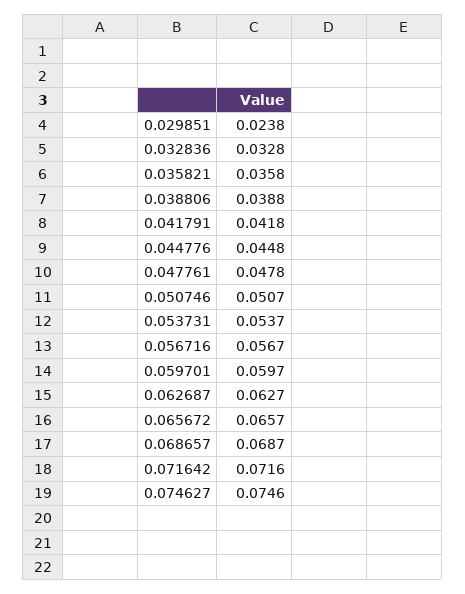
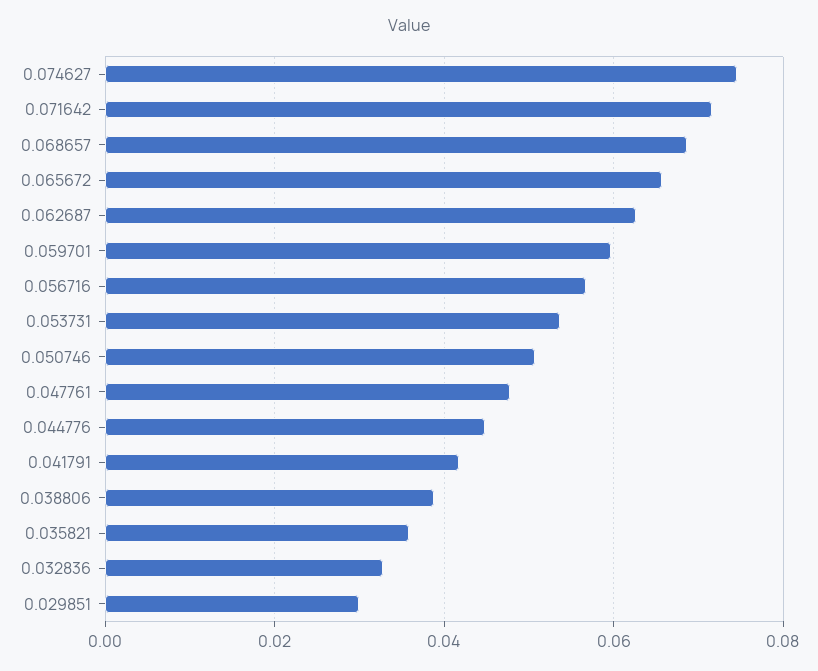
  {
-   "0.029851": 0.0238,
+   "0.029851": 0.03,
    "0.032836": 0.0328,
    "0.035821": 0.0358,
    "0.038806": 0.0388,
    "0.041791": 0.0418,
    "0.044776": 0.0448,
    "0.047761": 0.0478,
    "0.050746": 0.0507,
    "0.053731": 0.0537,
    "0.056716": 0.0567,
    "0.059701": 0.0597,
    "0.062687": 0.0627,
    "0.065672": 0.0657,
    "0.068657": 0.0687,
    "0.071642": 0.0716,
    "0.074627": 0.0746
  }

